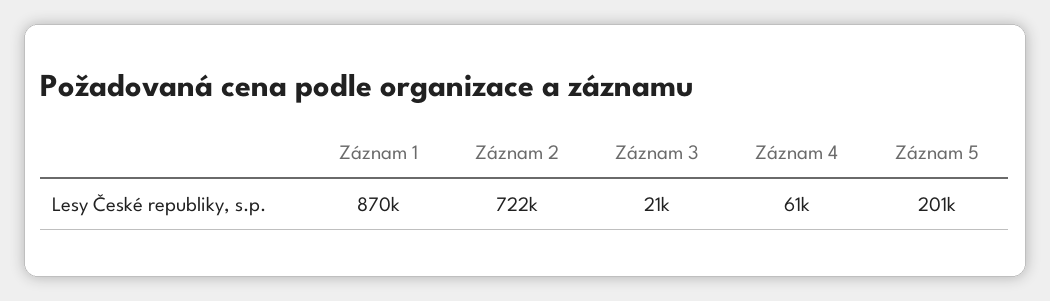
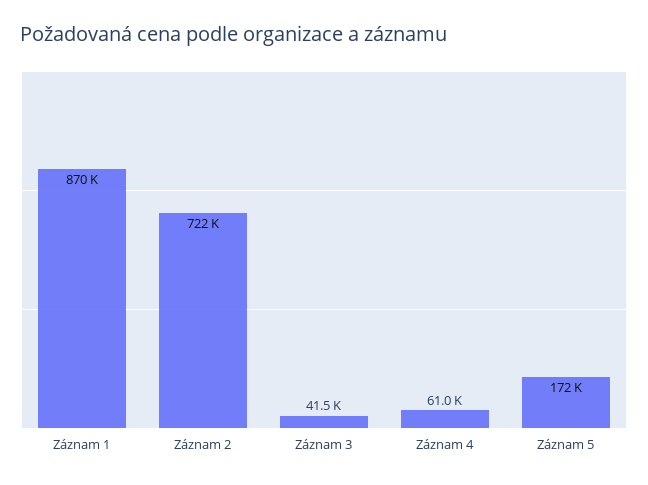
  {
    "Záznam 1": 870000,
    "Záznam 2": 722000,
-   "Záznam 3": 21000,
+   "Záznam 3": 41500,
    "Záznam 4": 61000,
-   "Záznam 5": 201000
+   "Záznam 5": 172000
  }

